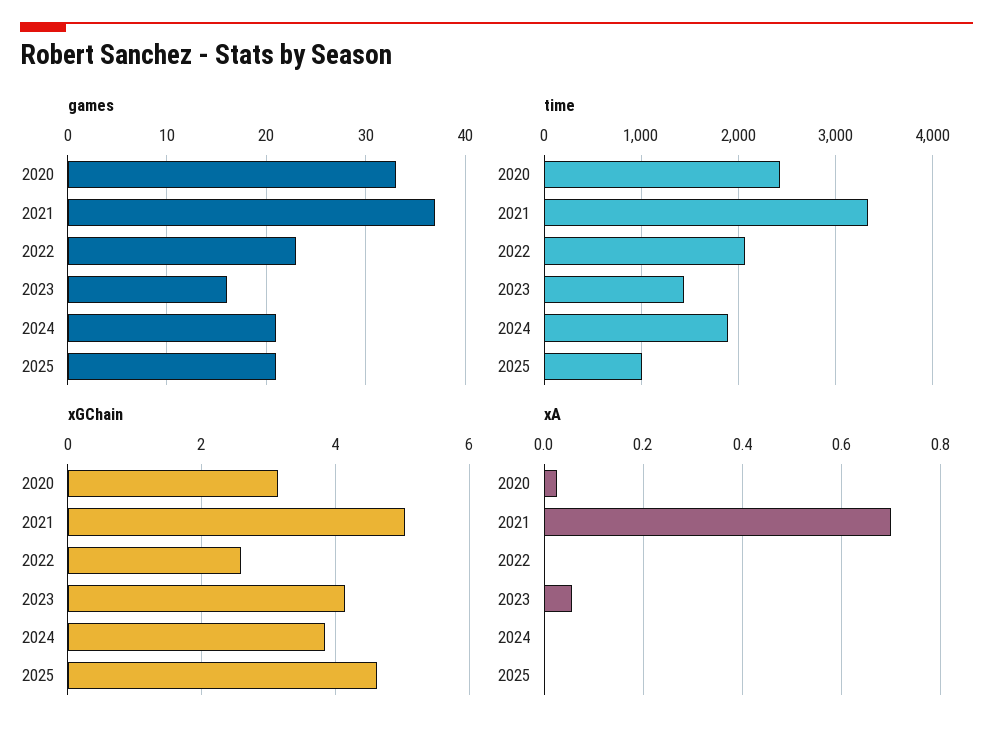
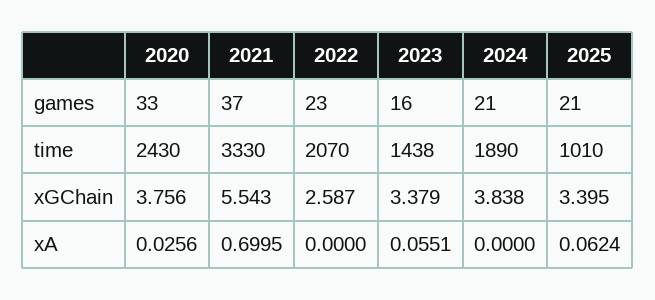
  {
    "games": {
      "2020": 33,
      "2021": 37,
      "2022": 23,
      "2023": 16,
      "2024": 21,
      "2025": 21
    },
    "time": {
      "2020": 2430,
      "2021": 3330,
      "2022": 2070,
      "2023": 1438,
      "2024": 1890,
      "2025": 1010
    },
    "xGChain": {
-     "2020": 3.2,
+     "2020": 3.756,
-     "2021": 5,
+     "2021": 5.543,
      "2022": 2.587,
-     "2023": 4.2,
+     "2023": 3.379,
      "2024": 3.838,
-     "2025": 4.6
+     "2025": 3.395
    },
    "xA": {
      "2020": 0.0256,
      "2021": 0.6995,
      "2022": 0,
      "2023": 0.0551,
      "2024": 0,
-     "2025": 0
+     "2025": 0.0624
    }
  }

